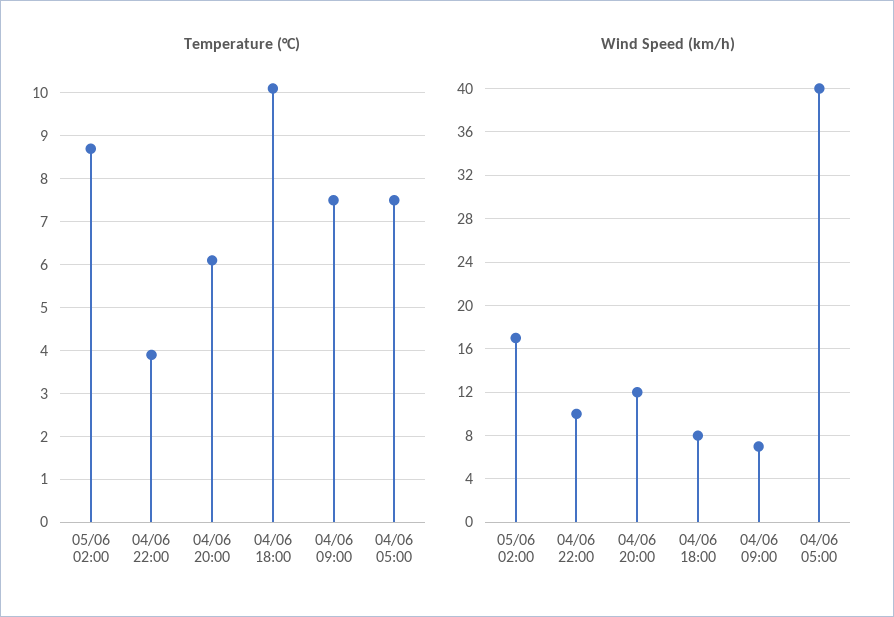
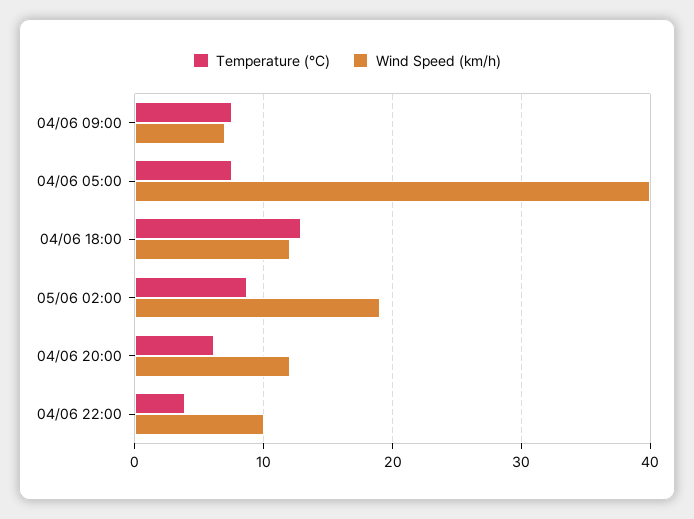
  {
    "Temperature (°C)": {
      "05/06 02:00": 8.5,
      "04/06 22:00": 4,
      "04/06 20:00": 6,
-     "04/06 18:00": 10,
+     "04/06 18:00": 13,
      "04/06 09:00": 7.5,
      "04/06 05:00": 7.5
    },
    "Wind Speed (km/h)": {
-     "05/06 02:00": 17,
+     "05/06 02:00": 19,
      "04/06 22:00": 10,
      "04/06 20:00": 12,
-     "04/06 18:00": 8,
+     "04/06 18:00": 12,
      "04/06 09:00": 7,
      "04/06 05:00": 40
    }
  }

